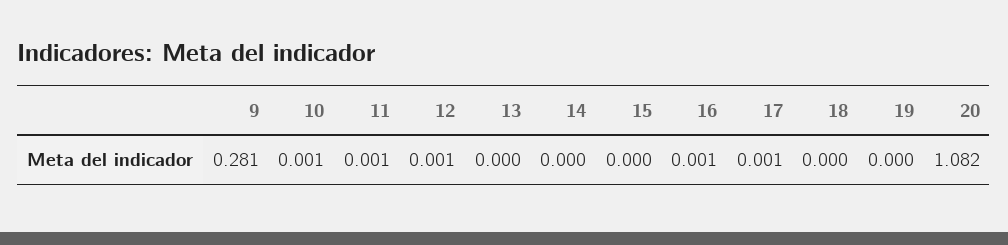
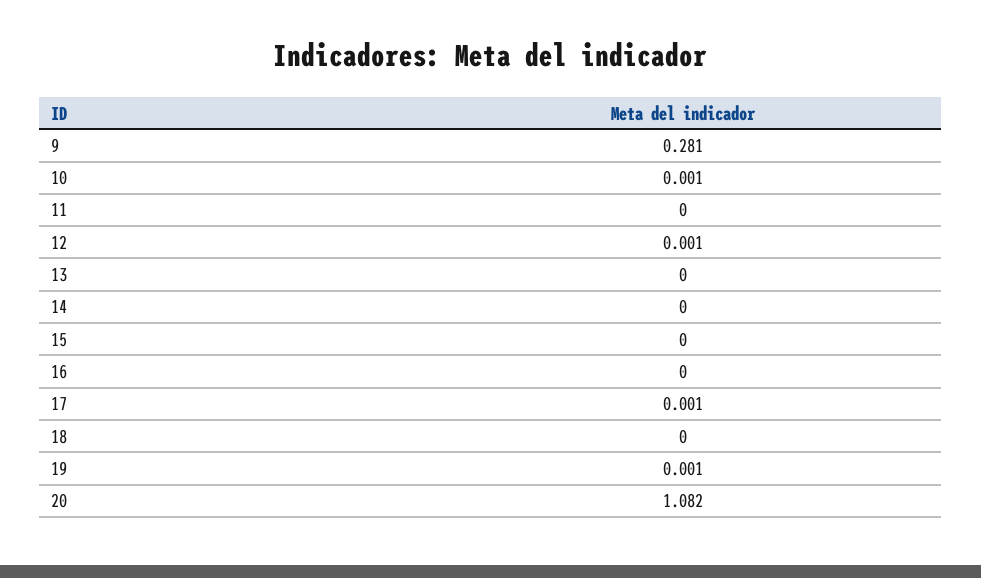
  {
    "9": 0.281,
    "10": 0.001,
-   "11": 0.001,
+   "11": 0,
    "12": 0.001,
    "13": 0,
    "14": 0,
    "15": 0,
-   "16": 0.001,
+   "16": 0,
    "17": 0.001,
    "18": 0,
-   "19": 0,
+   "19": 0.001,
    "20": 1.082
  }

